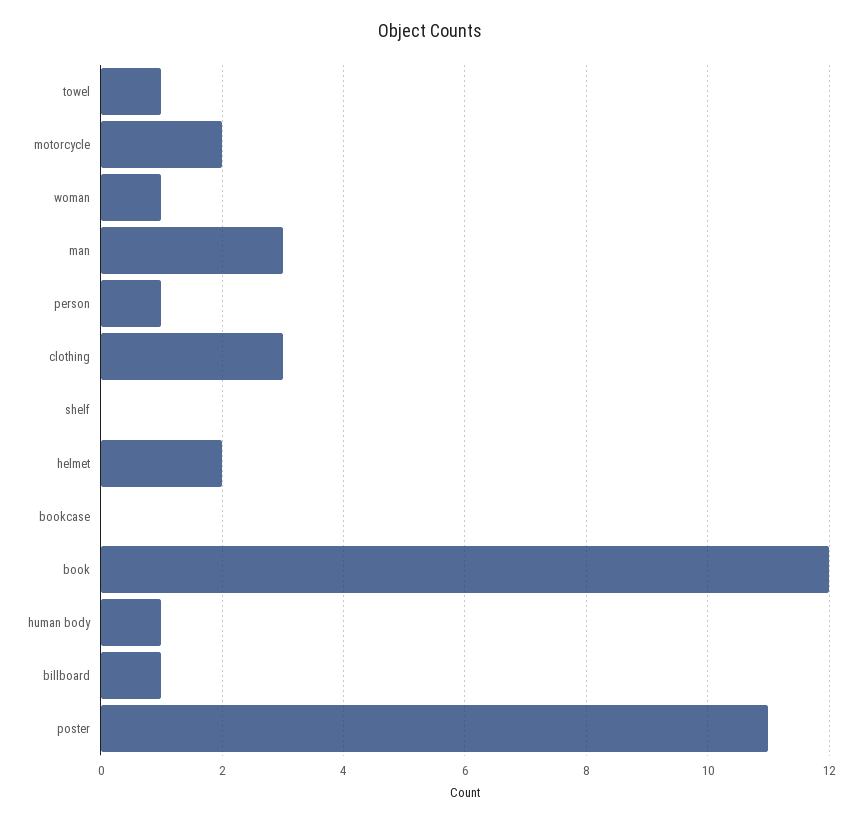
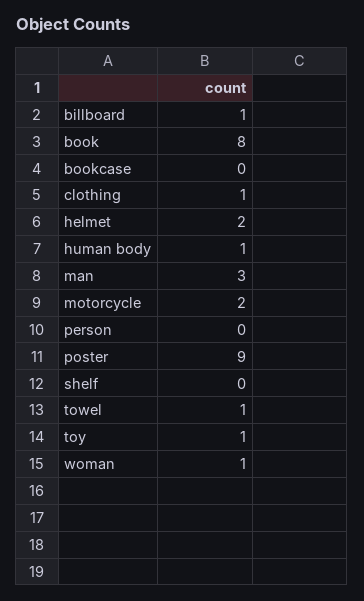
  {
    "towel": 1,
    "motorcycle": 2,
    "woman": 1,
    "man": 3,
-   "person": 1,
+   "person": 0,
-   "clothing": 3,
+   "clothing": 1,
    "shelf": 0,
    "helmet": 2,
    "bookcase": 0,
-   "book": 12,
+   "book": 8,
    "human body": 1,
    "billboard": 1,
-   "poster": 11
+   "poster": 9,
+   "toy": 1
  }

